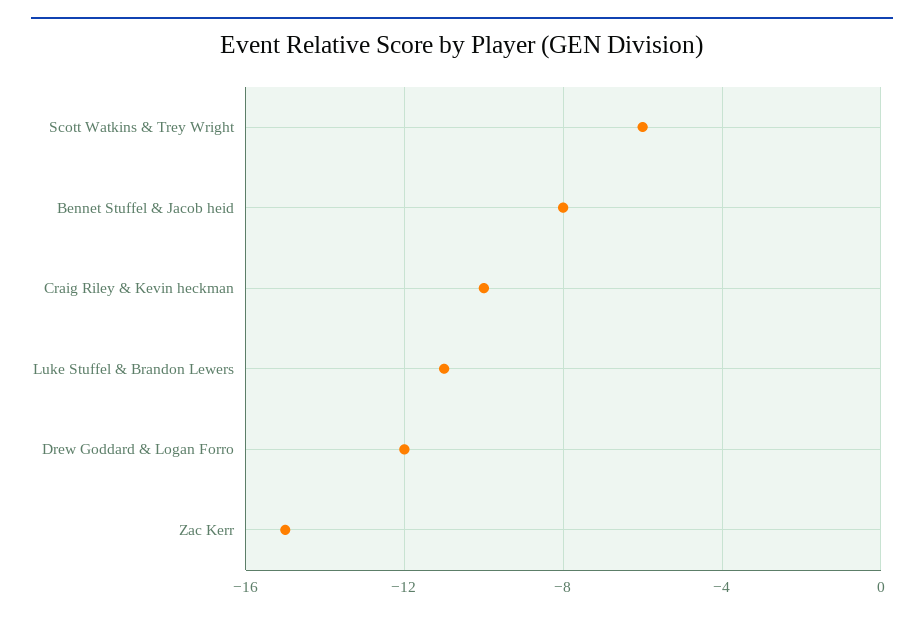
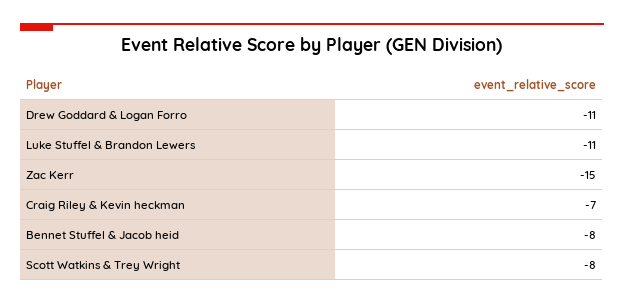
  {
-   "Scott Watkins & Trey Wright": -6,
+   "Scott Watkins & Trey Wright": -8,
    "Bennet Stuffel & Jacob heid": -8,
-   "Craig Riley & Kevin heckman": -10,
+   "Craig Riley & Kevin heckman": -7,
    "Luke Stuffel & Brandon Lewers": -11,
-   "Drew Goddard & Logan Forro": -12,
+   "Drew Goddard & Logan Forro": -11,
    "Zac Kerr": -15
  }

